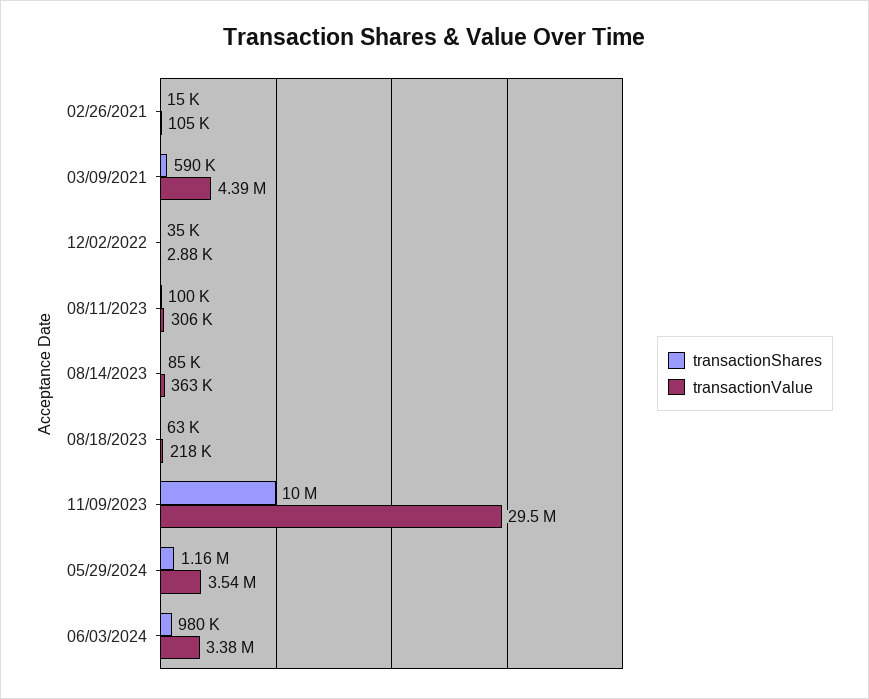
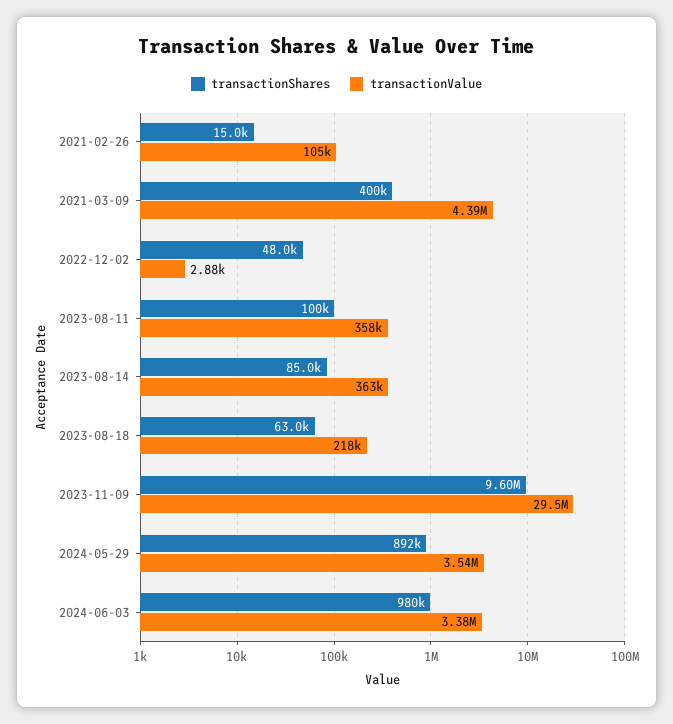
  {
    "transactionShares": {
      "02/26/2021": 15000,
-     "03/09/2021": 590000,
+     "03/09/2021": 400000,
-     "12/02/2022": 35000,
+     "12/02/2022": 48000,
      "08/11/2023": 100000,
      "08/14/2023": 85000,
      "08/18/2023": 63000,
-     "11/09/2023": 10000000,
+     "11/09/2023": 9600000,
-     "05/29/2024": 1160000,
+     "05/29/2024": 892000,
      "06/03/2024": 980000
    },
    "transactionValue": {
      "02/26/2021": 105000,
      "03/09/2021": 4390000,
      "12/02/2022": 2880,
-     "08/11/2023": 306000,
+     "08/11/2023": 358000,
      "08/14/2023": 363000,
      "08/18/2023": 218000,
      "11/09/2023": 29500000,
      "05/29/2024": 3540000,
      "06/03/2024": 3380000
    }
  }

